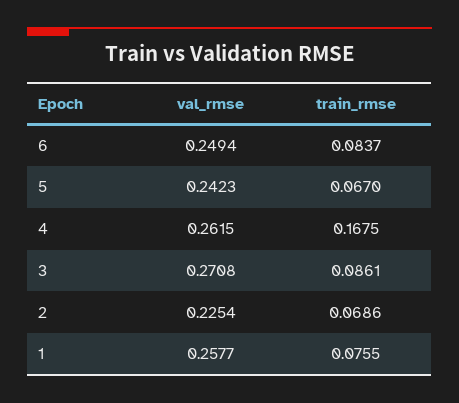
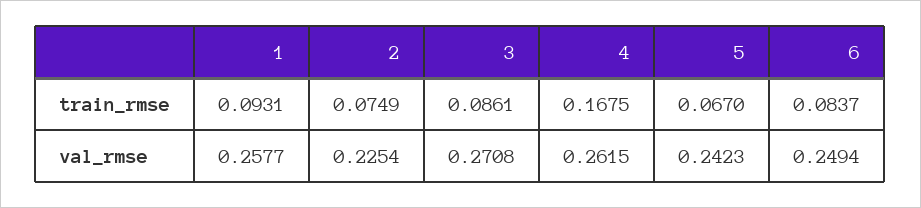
  {
    "val_rmse": {
      "6": 0.2494,
      "5": 0.2423,
      "4": 0.2615,
      "3": 0.2708,
      "2": 0.2254,
      "1": 0.2577
    },
    "train_rmse": {
      "6": 0.0837,
      "5": 0.067,
      "4": 0.1675,
      "3": 0.0861,
-     "2": 0.0686,
+     "2": 0.0749,
-     "1": 0.0755
+     "1": 0.0931
    }
  }

